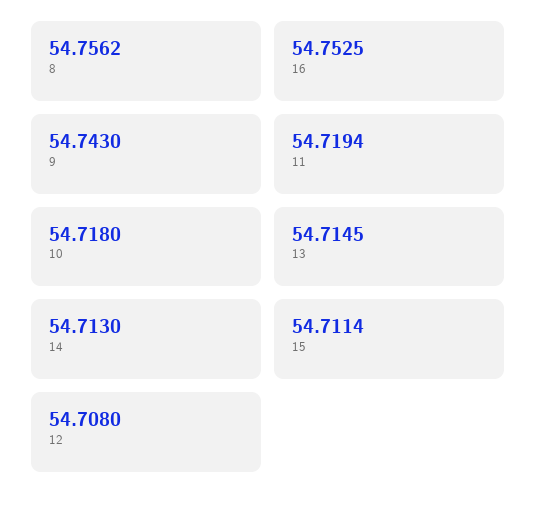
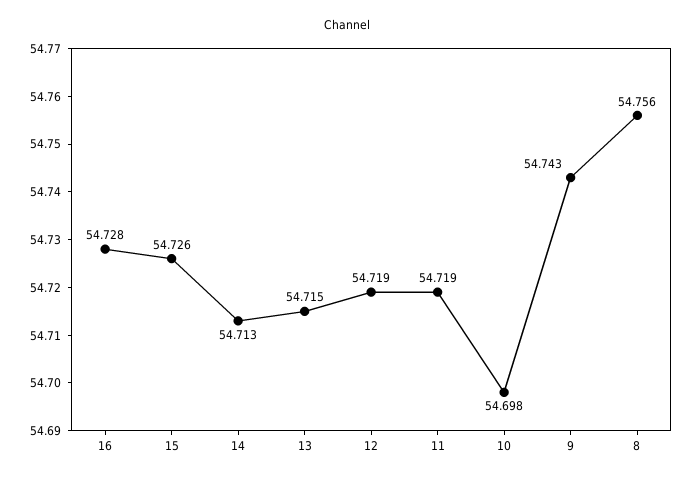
  {
    "8": 54.7562,
-   "16": 54.7525,
+   "16": 54.728,
    "9": 54.743,
    "11": 54.7194,
-   "10": 54.718,
+   "10": 54.698,
    "13": 54.7145,
    "14": 54.713,
-   "15": 54.7114,
+   "15": 54.726,
-   "12": 54.708
+   "12": 54.719
  }

